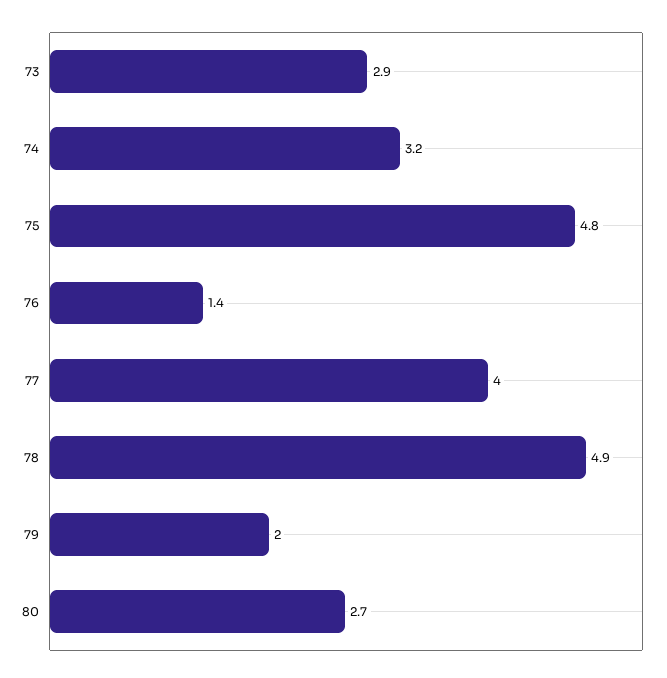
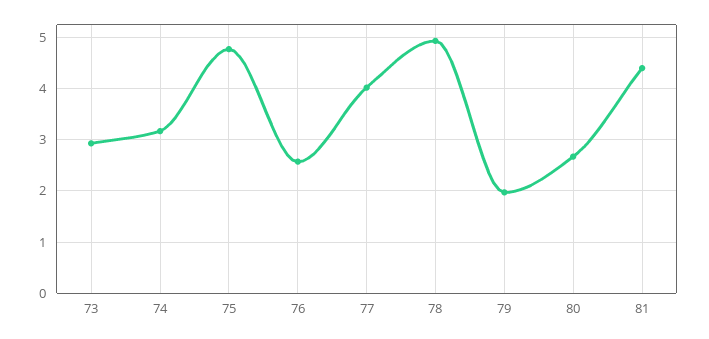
  {
    "73": 2.9,
    "74": 3.2,
    "75": 4.8,
-   "76": 1.4,
+   "76": 2.6,
    "77": 4,
    "78": 4.9,
    "79": 2,
-   "80": 2.7
+   "80": 2.7,
+   "81": 4.4
  }

